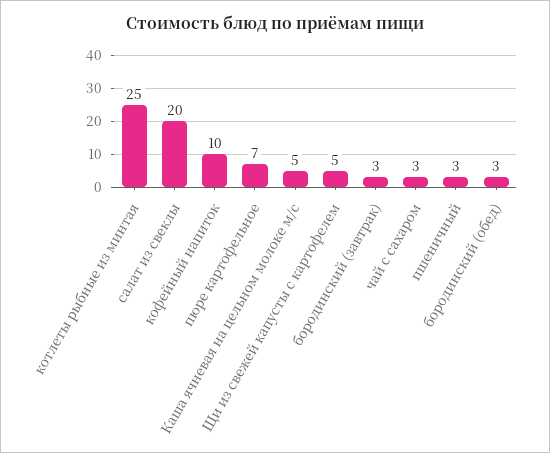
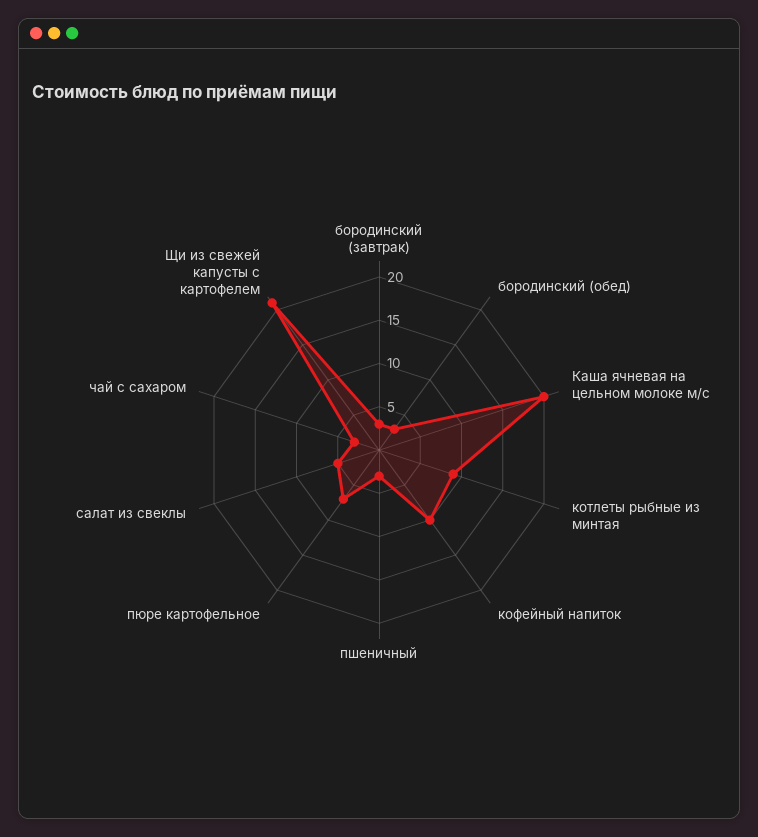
  {
-   "котлеты рыбные из минтая": 25,
+   "котлеты рыбные из минтая": 9,
-   "салат из свеклы": 20,
+   "салат из свеклы": 5,
    "кофейный напиток": 10,
    "пюре картофельное": 7,
-   "Каша ячневая на цельном молоке м/с": 5,
+   "Каша ячневая на цельном молоке м/с": 20,
-   "Щи из свежей капусты с картофелем": 5,
+   "Щи из свежей капусты с картофелем": 21,
    "бородинский (завтрак)": 3,
    "чай с сахаром": 3,
    "пшеничный": 3,
    "бородинский (обед)": 3
  }

